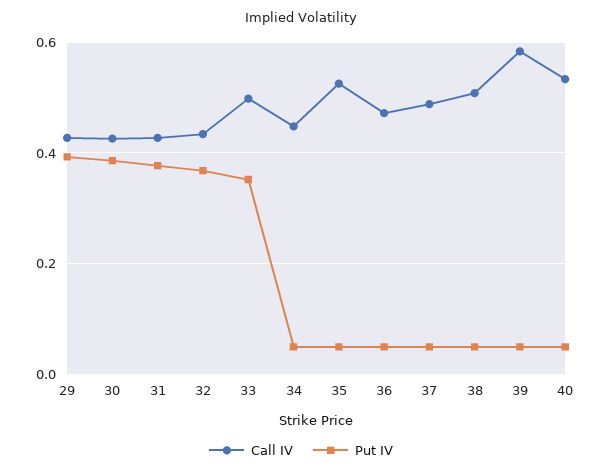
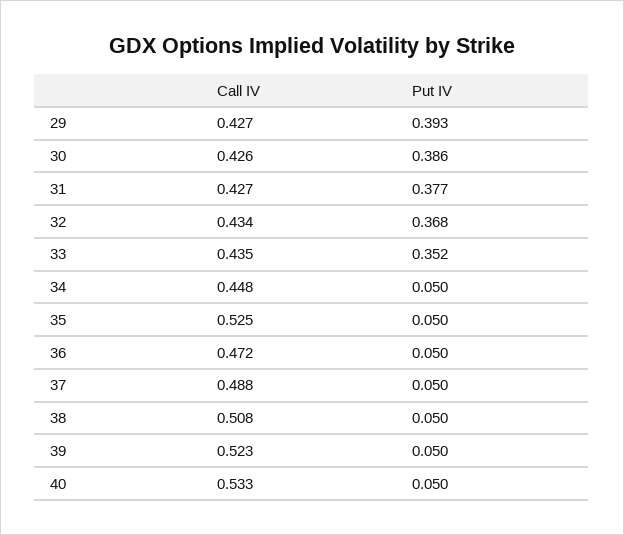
  {
    "Call IV": {
      "29": 0.427,
      "30": 0.426,
      "31": 0.427,
      "32": 0.434,
-     "33": 0.5,
+     "33": 0.435,
      "34": 0.448,
      "35": 0.525,
      "36": 0.472,
      "37": 0.488,
      "38": 0.508,
-     "39": 0.58,
+     "39": 0.523,
      "40": 0.533
    },
    "Put IV": {
      "29": 0.393,
      "30": 0.386,
      "31": 0.377,
      "32": 0.368,
      "33": 0.352,
      "34": 0.05,
      "35": 0.05,
      "36": 0.05,
      "37": 0.05,
      "38": 0.05,
      "39": 0.05,
      "40": 0.05
    }
  }

